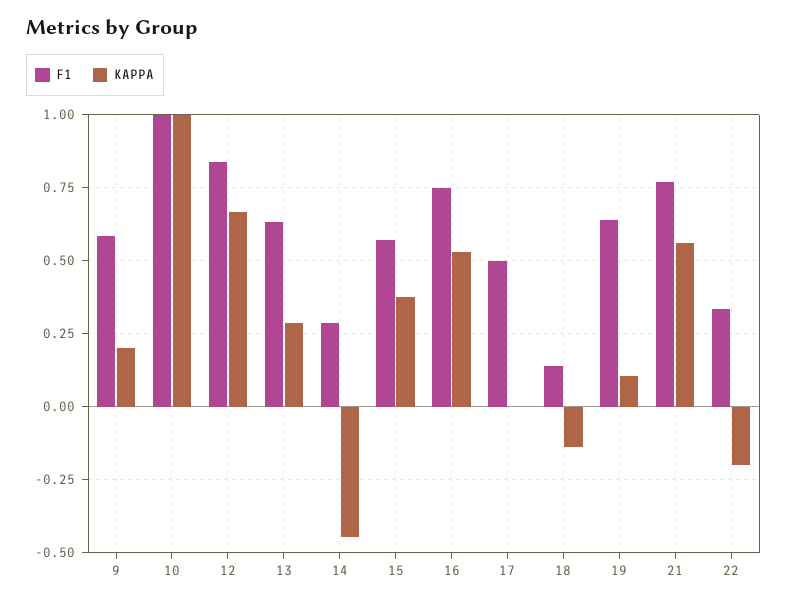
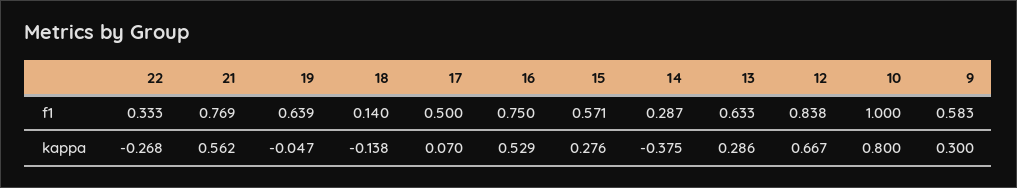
  {
    "F1": {
      "9": 0.583,
      "10": 1,
      "12": 0.838,
      "13": 0.633,
      "14": 0.287,
      "15": 0.571,
      "16": 0.75,
      "17": 0.5,
      "18": 0.14,
      "19": 0.639,
      "21": 0.769,
      "22": 0.333
    },
    "KAPPA": {
-     "9": 0.2,
+     "9": 0.3,
-     "10": 1,
+     "10": 0.8,
      "12": 0.667,
      "13": 0.286,
-     "14": -0.45,
+     "14": -0.375,
-     "15": 0.375,
+     "15": 0.276,
      "16": 0.529,
-     "17": 0,
+     "17": 0.07,
      "18": -0.138,
-     "19": 0.1,
+     "19": -0.047,
      "21": 0.562,
-     "22": -0.2
+     "22": -0.268
    }
  }

